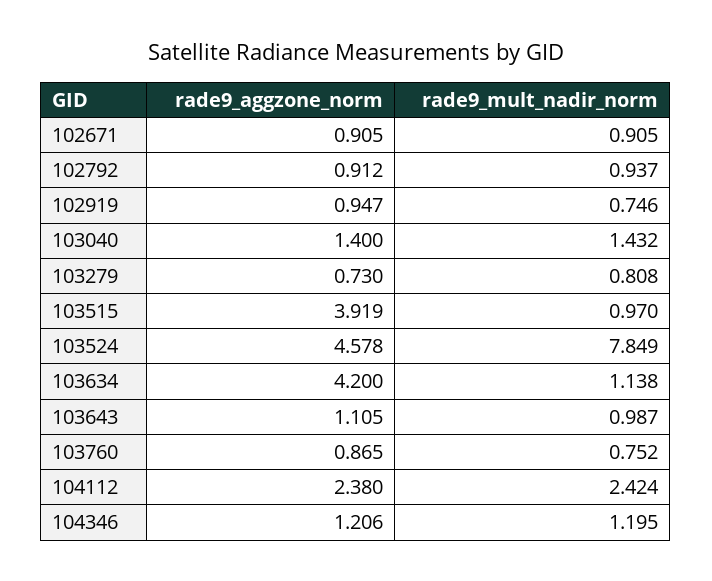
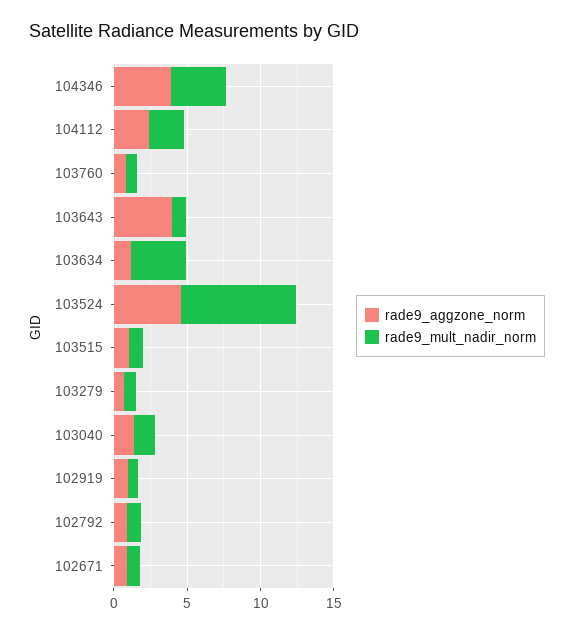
  {
    "rade9_aggzone_norm": {
      "102671": 0.905,
      "102792": 0.912,
      "102919": 0.947,
      "103040": 1.4,
      "103279": 0.73,
-     "103515": 3.919,
+     "103515": 1,
      "103524": 4.578,
-     "103634": 4.2,
+     "103634": 1,
-     "103643": 1.105,
+     "103643": 4,
      "103760": 0.865,
      "104112": 2.38,
-     "104346": 1.206
+     "104346": 4
    },
    "rade9_mult_nadir_norm": {
      "102671": 0.905,
      "102792": 0.937,
      "102919": 0.746,
      "103040": 1.432,
      "103279": 0.808,
      "103515": 0.97,
      "103524": 7.849,
-     "103634": 1.138,
+     "103634": 4,
      "103643": 0.987,
      "103760": 0.752,
      "104112": 2.424,
-     "104346": 1.195
+     "104346": 4
    }
  }

